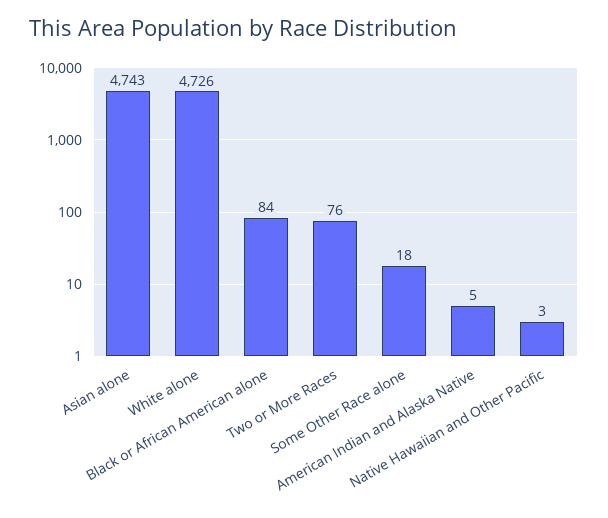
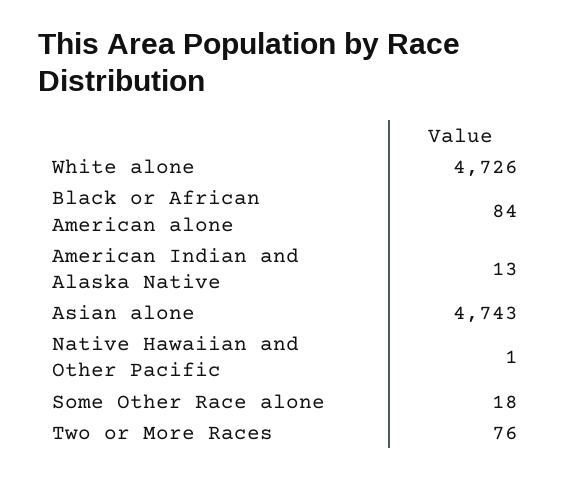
  {
    "Asian alone": 4743,
    "White alone": 4726,
    "Black or African American alone": 84,
    "Two or More Races": 76,
    "Some Other Race alone": 18,
-   "American Indian and Alaska Native": 5,
+   "American Indian and Alaska Native": 13,
-   "Native Hawaiian and Other Pacific": 3
+   "Native Hawaiian and Other Pacific": 1
  }

